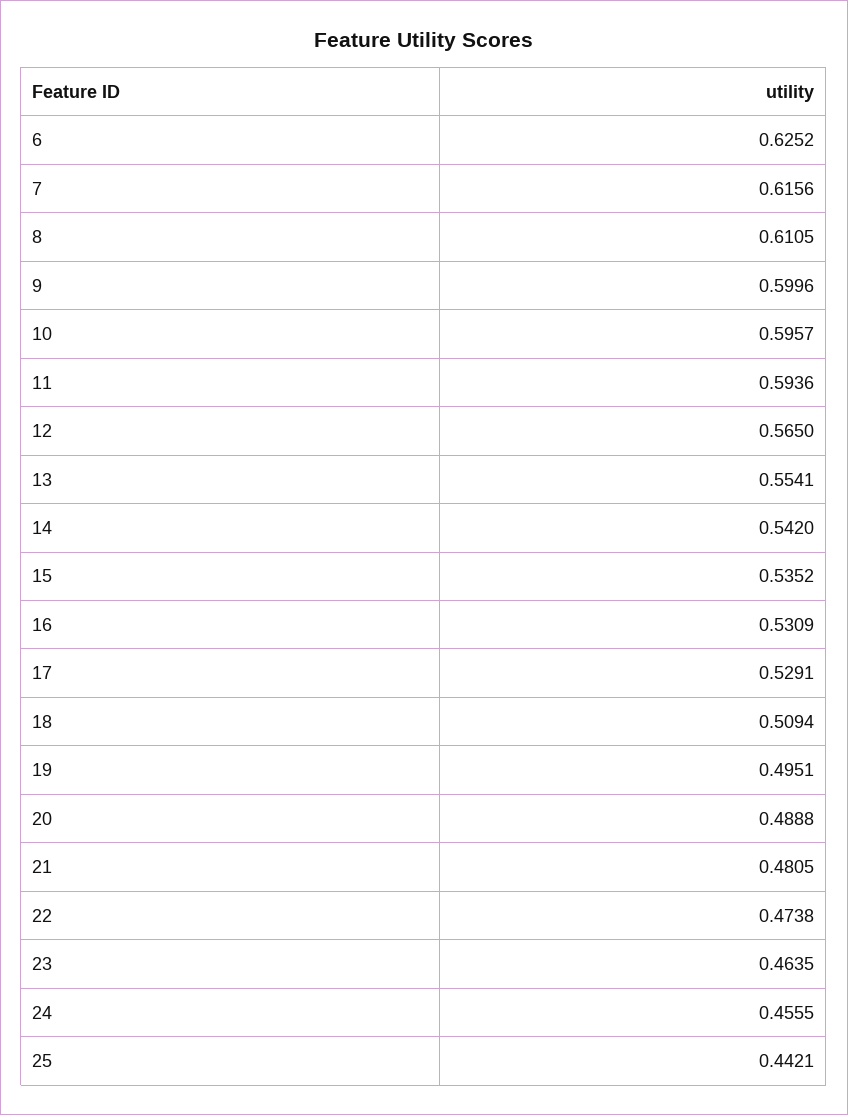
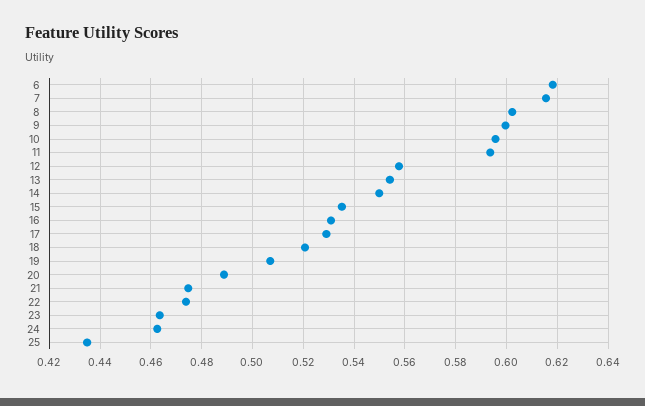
  {
-   "6": 0.6252,
+   "6": 0.6175,
    "7": 0.6156,
-   "8": 0.6105,
+   "8": 0.6025,
    "9": 0.5996,
    "10": 0.5957,
    "11": 0.5936,
-   "12": 0.565,
+   "12": 0.5575,
    "13": 0.5541,
-   "14": 0.542,
+   "14": 0.55,
    "15": 0.5352,
    "16": 0.5309,
    "17": 0.5291,
-   "18": 0.5094,
+   "18": 0.52,
-   "19": 0.4951,
+   "19": 0.5075,
    "20": 0.4888,
-   "21": 0.4805,
+   "21": 0.475,
    "22": 0.4738,
    "23": 0.4635,
-   "24": 0.4555,
+   "24": 0.4625,
-   "25": 0.4421
+   "25": 0.435
  }

